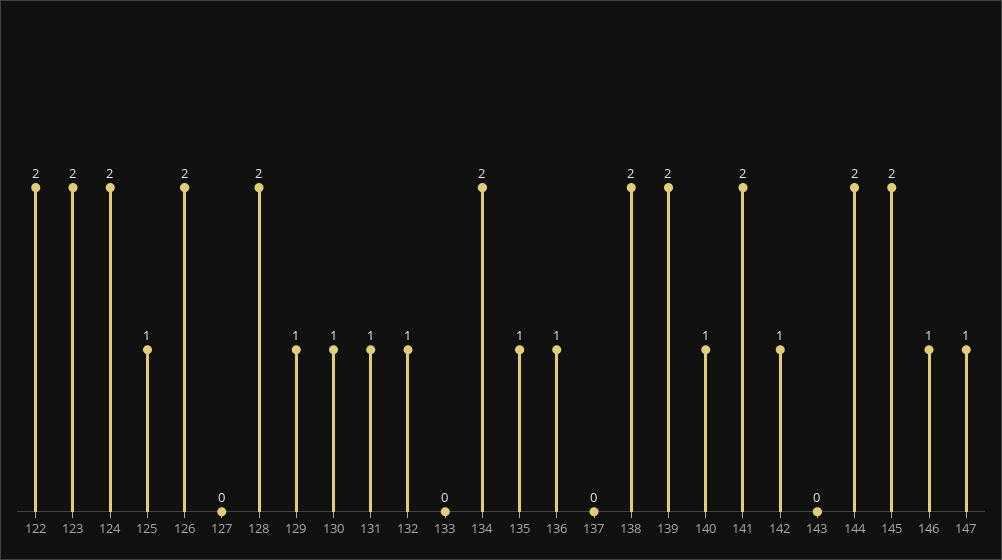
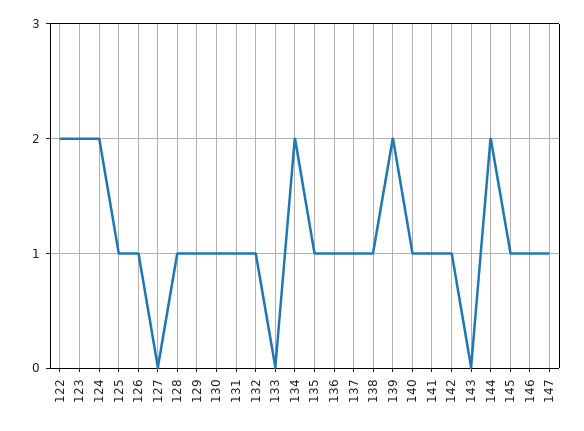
  {
    "122": 2,
    "123": 2,
    "124": 2,
    "125": 1,
-   "126": 2,
+   "126": 1,
    "127": 0,
-   "128": 2,
+   "128": 1,
    "129": 1,
    "130": 1,
    "131": 1,
    "132": 1,
    "133": 0,
    "134": 2,
    "135": 1,
    "136": 1,
-   "137": 0,
+   "137": 1,
-   "138": 2,
+   "138": 1,
    "139": 2,
    "140": 1,
-   "141": 2,
+   "141": 1,
    "142": 1,
    "143": 0,
    "144": 2,
-   "145": 2,
+   "145": 1,
    "146": 1,
    "147": 1
  }

